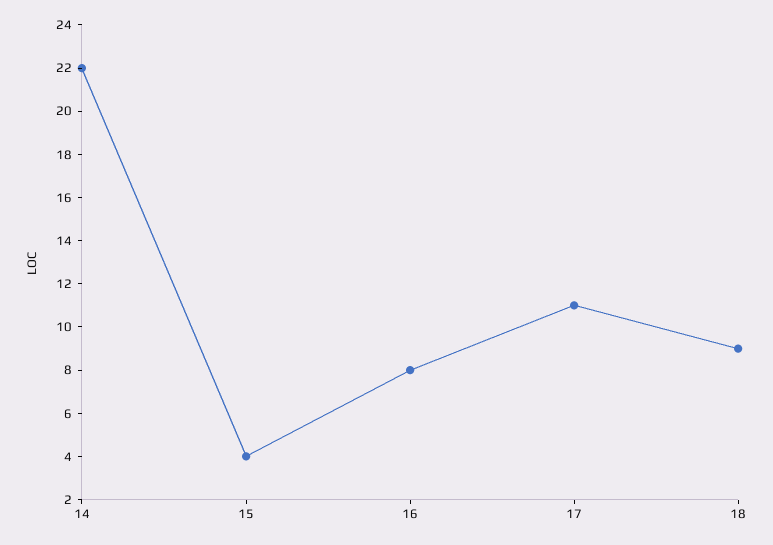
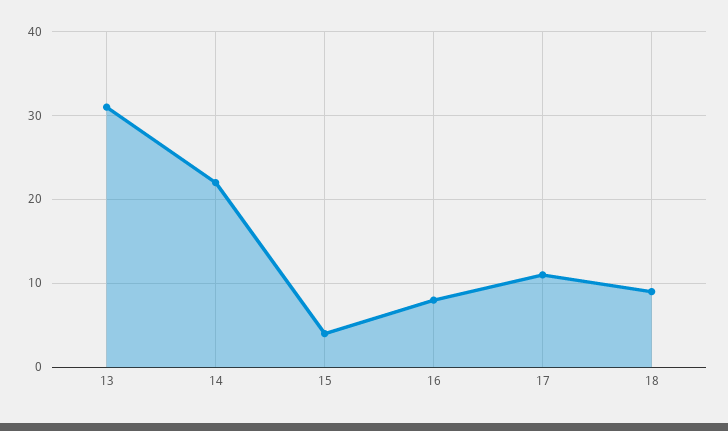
  {
    "14": 22,
    "15": 4,
    "16": 8,
    "17": 11,
-   "18": 9
+   "18": 9,
+   "13": 31
  }

